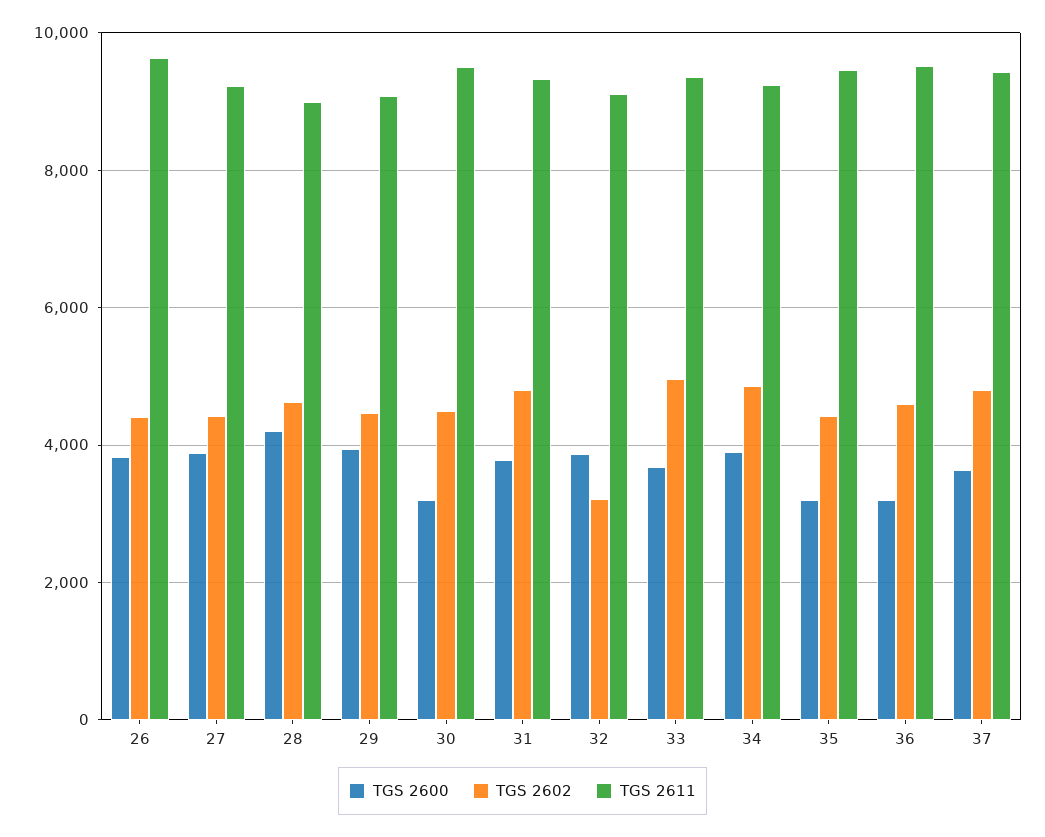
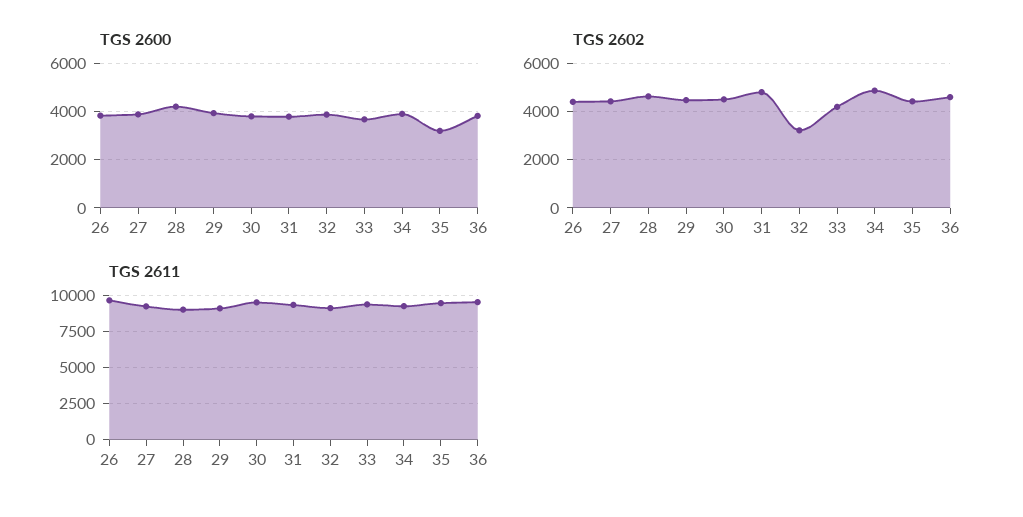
  {
    "TGS 2600": {
      "26": 3800,
      "27": 3800,
      "28": 4200,
      "29": 4000,
-     "30": 3200,
+     "30": 3750,
      "31": 3800,
      "32": 3800,
      "33": 3600,
      "34": 3800,
      "35": 3200,
-     "36": 3200,
+     "36": 3750
-     "37": 3600
    },
    "TGS 2602": {
      "26": 4400,
      "27": 4400,
      "28": 4600,
      "29": 4400,
      "30": 4400,
      "31": 4800,
      "32": 3200,
-     "33": 5000,
+     "33": 4250,
      "34": 4800,
      "35": 4400,
-     "36": 4600,
+     "36": 4600
-     "37": 4800
    },
    "TGS 2611": {
      "26": 9600,
      "27": 9200,
      "28": 9000,
      "29": 9000,
      "30": 9400,
      "31": 9400,
      "32": 9200,
      "33": 9400,
      "34": 9200,
      "35": 9400,
-     "36": 9600,
+     "36": 9600
-     "37": 9400
    }
  }

